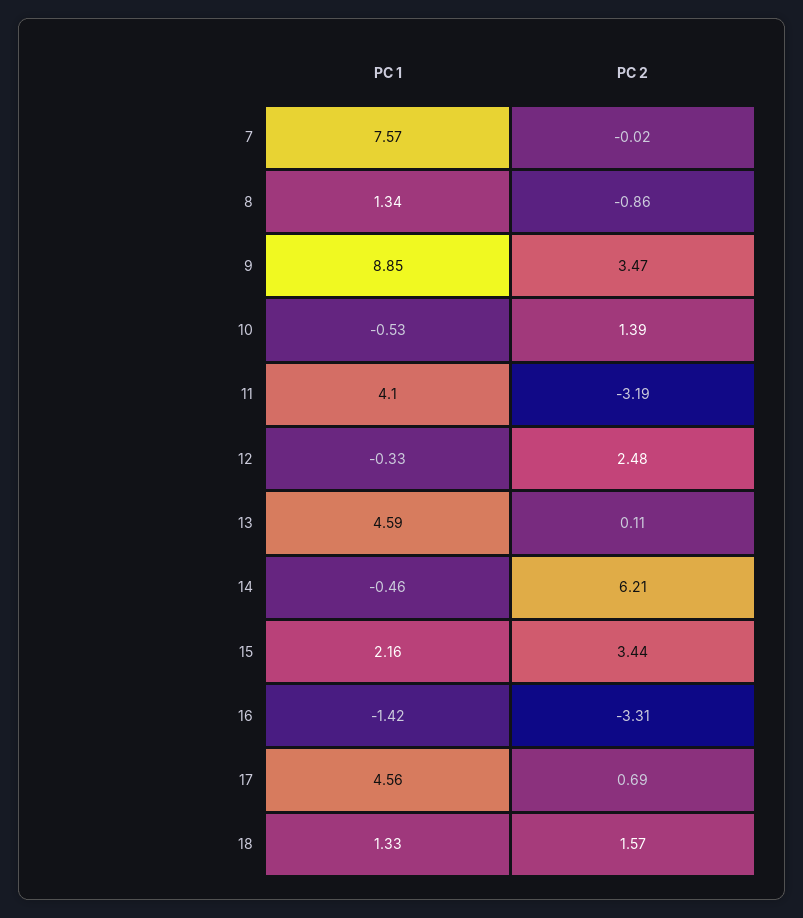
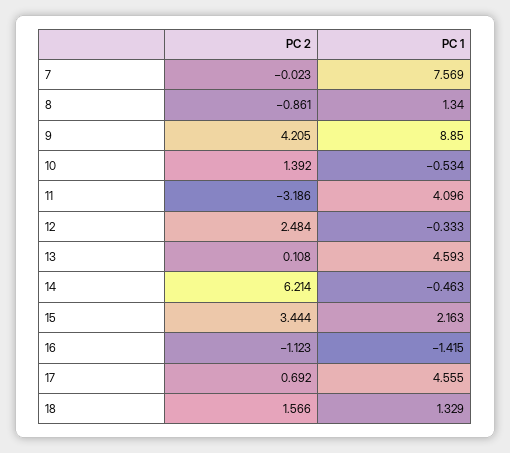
  {
    "PC 1": {
      "7": 7.569,
      "8": 1.34,
      "9": 8.85,
      "10": -0.534,
      "11": 4.096,
      "12": -0.333,
      "13": 4.593,
      "14": -0.463,
      "15": 2.163,
      "16": -1.415,
      "17": 4.555,
      "18": 1.329
    },
    "PC 2": {
      "7": -0.023,
      "8": -0.861,
-     "9": 3.47,
+     "9": 4.205,
      "10": 1.392,
      "11": -3.186,
      "12": 2.484,
      "13": 0.108,
      "14": 6.214,
      "15": 3.444,
-     "16": -3.31,
+     "16": -1.123,
      "17": 0.692,
      "18": 1.566
    }
  }

